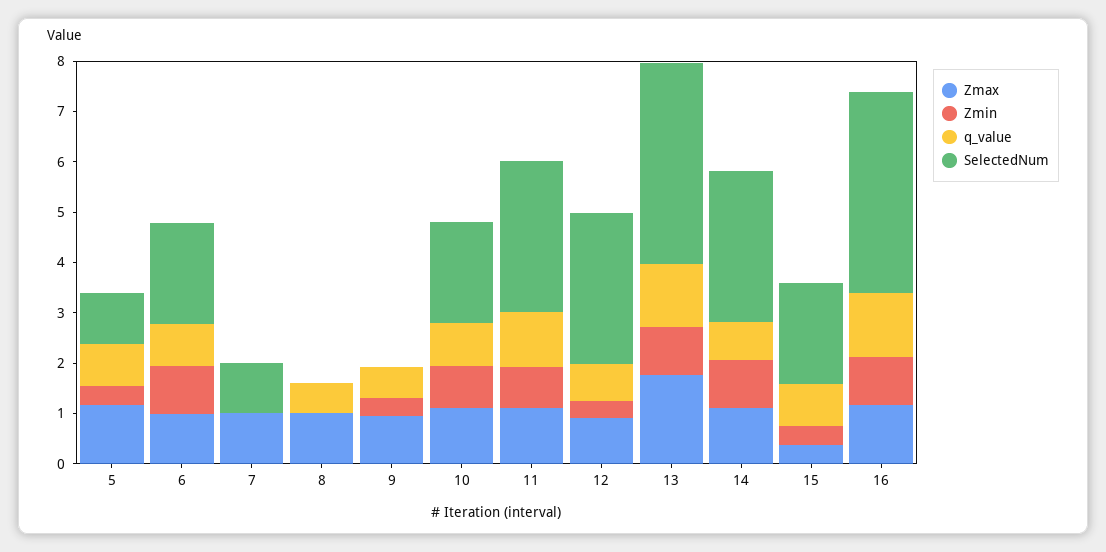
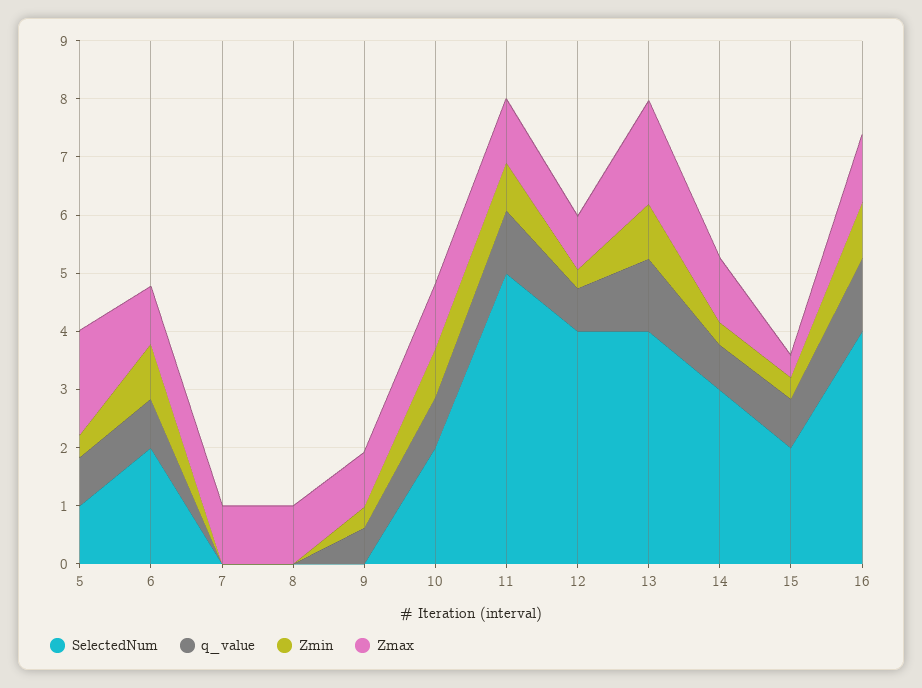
  {
    "Zmax": {
-     "5": 1.2,
+     "5": 1.8,
      "6": 1,
      "7": 1,
      "8": 1,
      "9": 1,
      "10": 1.2,
      "11": 1,
      "12": 1,
      "13": 1.8,
      "14": 1.2,
      "15": 0.4,
      "16": 1.2
    },
    "Zmin": {
      "5": 0.4,
      "6": 1,
      "7": 0,
      "8": 0,
      "9": 0.4,
      "10": 0.8,
      "11": 0.8,
      "12": 0.4,
      "13": 1,
-     "14": 1,
+     "14": 0.4,
      "15": 0.4,
      "16": 1
    },
    "q_value": {
      "5": 0.8,
      "6": 0.8,
      "7": 0,
-     "8": 0.6,
+     "8": 0,
      "9": 0.6,
      "10": 0.8,
      "11": 1,
      "12": 0.8,
      "13": 1.2,
      "14": 0.8,
      "15": 0.8,
      "16": 1.2
    },
    "SelectedNum": {
      "5": 1,
      "6": 2,
-     "7": 1,
+     "7": 0,
      "8": 0,
      "9": 0,
      "10": 2,
-     "11": 3,
+     "11": 5,
-     "12": 3,
+     "12": 4,
      "13": 4,
      "14": 3,
      "15": 2,
      "16": 4
    }
  }

